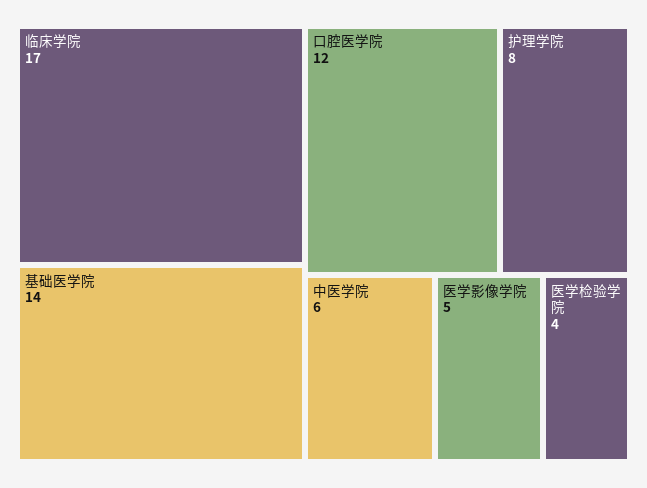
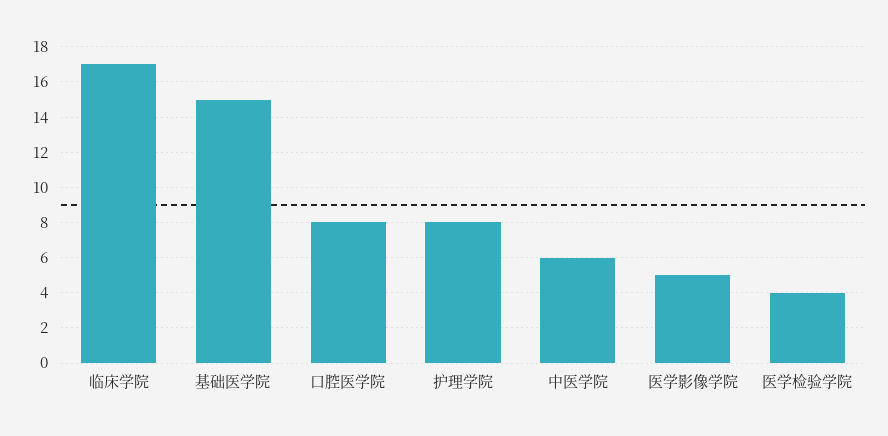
  {
    "临床学院": 17,
-   "基础医学院": 14,
+   "基础医学院": 15,
-   "口腔医学院": 12,
+   "口腔医学院": 8,
    "护理学院": 8,
    "中医学院": 6,
    "医学影像学院": 5,
    "医学检验学院": 4
  }

